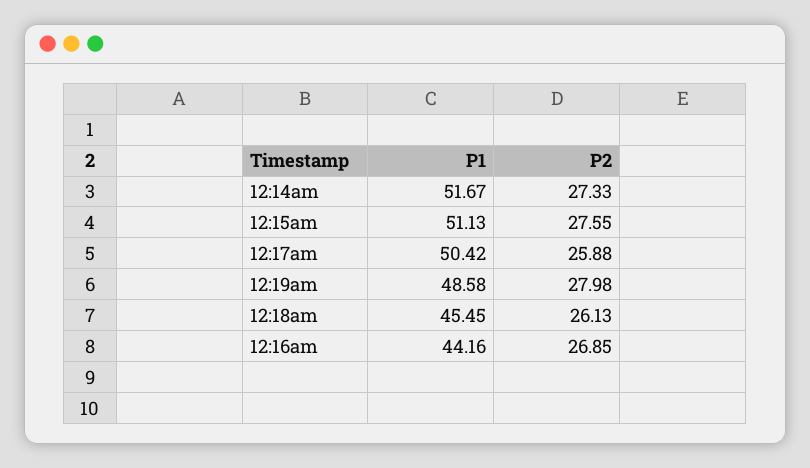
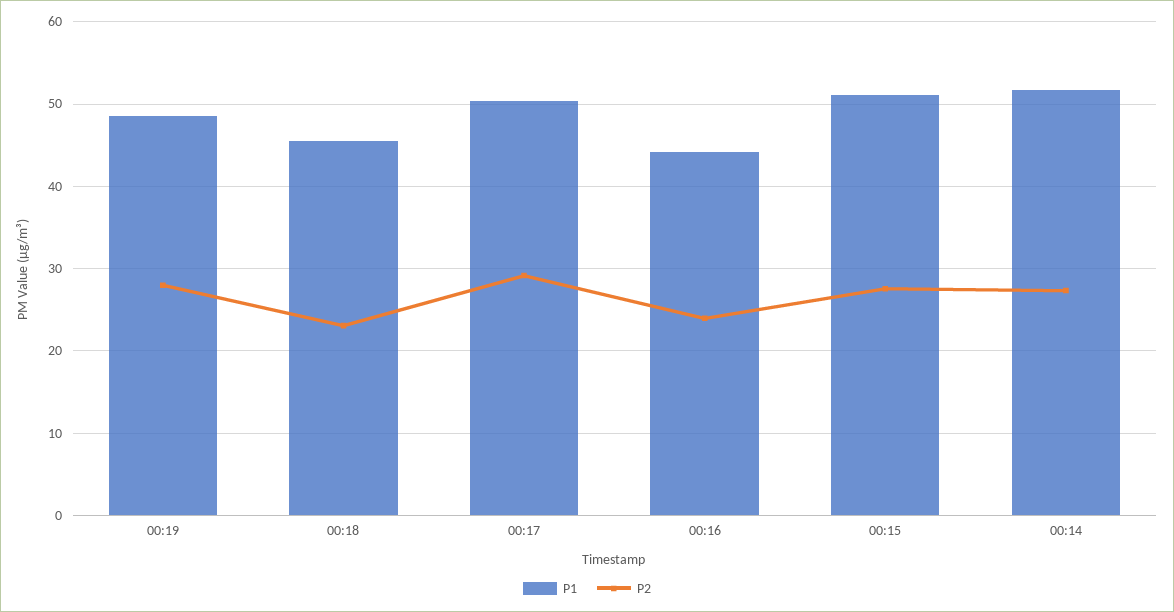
  {
    "P1": {
      "12:14am": 51.67,
      "12:15am": 51.13,
      "12:17am": 50.42,
      "12:19am": 48.58,
      "12:18am": 45.45,
      "12:16am": 44.16
    },
    "P2": {
      "12:14am": 27.33,
      "12:15am": 27.55,
-     "12:17am": 25.88,
+     "12:17am": 29,
      "12:19am": 27.98,
-     "12:18am": 26.13,
+     "12:18am": 23,
-     "12:16am": 26.85
+     "12:16am": 24
    }
  }

